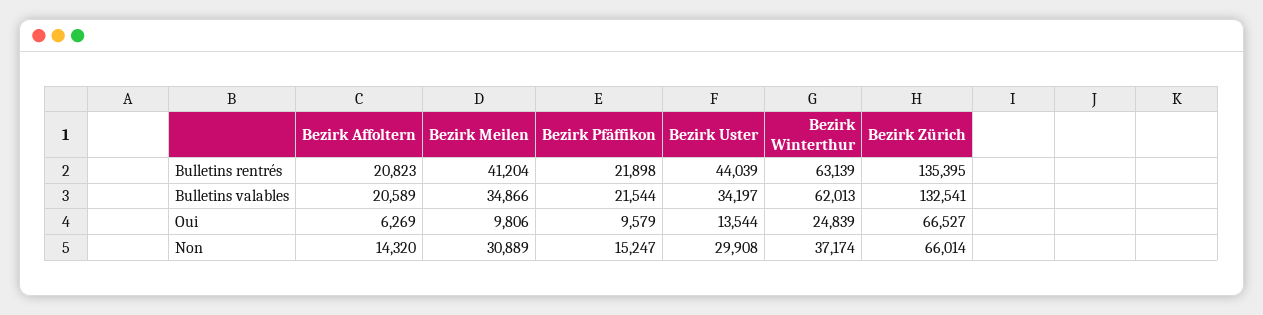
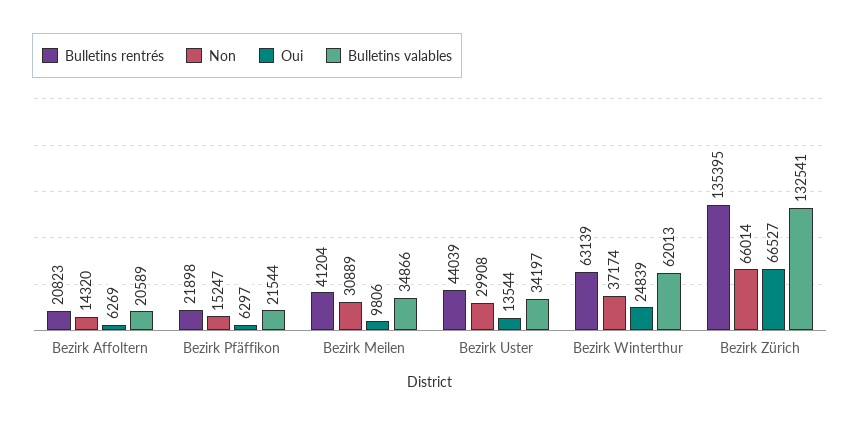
  {
    "Bulletins rentrés": {
      "Bezirk Affoltern": 20823,
      "Bezirk Meilen": 41204,
      "Bezirk Pfäffikon": 21898,
      "Bezirk Uster": 44039,
      "Bezirk Winterthur": 63139,
      "Bezirk Zürich": 135395
    },
    "Bulletins valables": {
      "Bezirk Affoltern": 20589,
      "Bezirk Meilen": 34866,
      "Bezirk Pfäffikon": 21544,
      "Bezirk Uster": 34197,
      "Bezirk Winterthur": 62013,
      "Bezirk Zürich": 132541
    },
    "Oui": {
      "Bezirk Affoltern": 6269,
      "Bezirk Meilen": 9806,
-     "Bezirk Pfäffikon": 9579,
+     "Bezirk Pfäffikon": 6297,
      "Bezirk Uster": 13544,
      "Bezirk Winterthur": 24839,
      "Bezirk Zürich": 66527
    },
    "Non": {
      "Bezirk Affoltern": 14320,
      "Bezirk Meilen": 30889,
      "Bezirk Pfäffikon": 15247,
      "Bezirk Uster": 29908,
      "Bezirk Winterthur": 37174,
      "Bezirk Zürich": 66014
    }
  }

